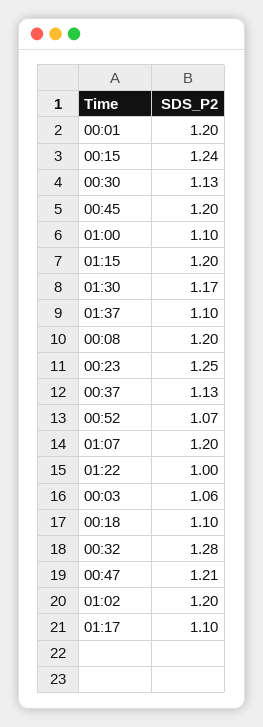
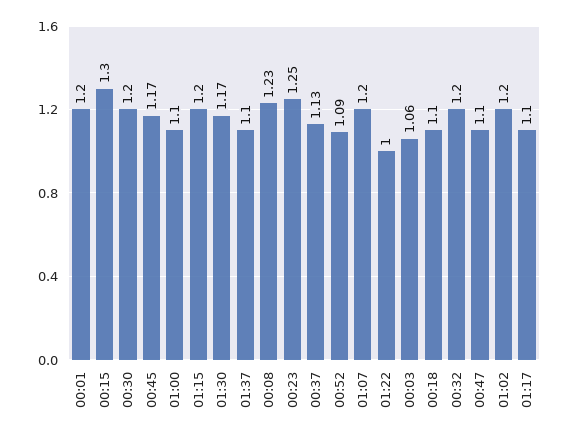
  {
    "00:01": 1.2,
-   "00:15": 1.24,
+   "00:15": 1.3,
-   "00:30": 1.13,
+   "00:30": 1.2,
-   "00:45": 1.2,
+   "00:45": 1.17,
    "01:00": 1.1,
    "01:15": 1.2,
    "01:30": 1.17,
    "01:37": 1.1,
-   "00:08": 1.2,
+   "00:08": 1.23,
    "00:23": 1.25,
    "00:37": 1.13,
-   "00:52": 1.07,
+   "00:52": 1.09,
    "01:07": 1.2,
    "01:22": 1,
    "00:03": 1.06,
    "00:18": 1.1,
-   "00:32": 1.28,
+   "00:32": 1.2,
-   "00:47": 1.21,
+   "00:47": 1.1,
    "01:02": 1.2,
    "01:17": 1.1
  }

